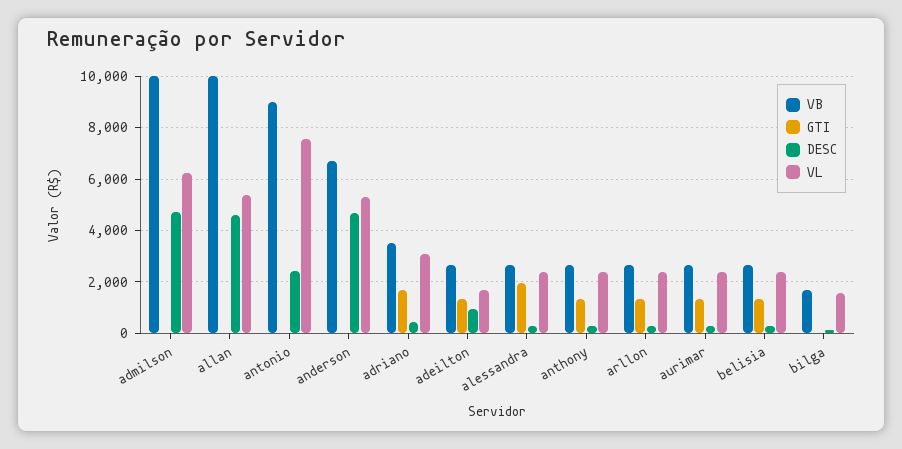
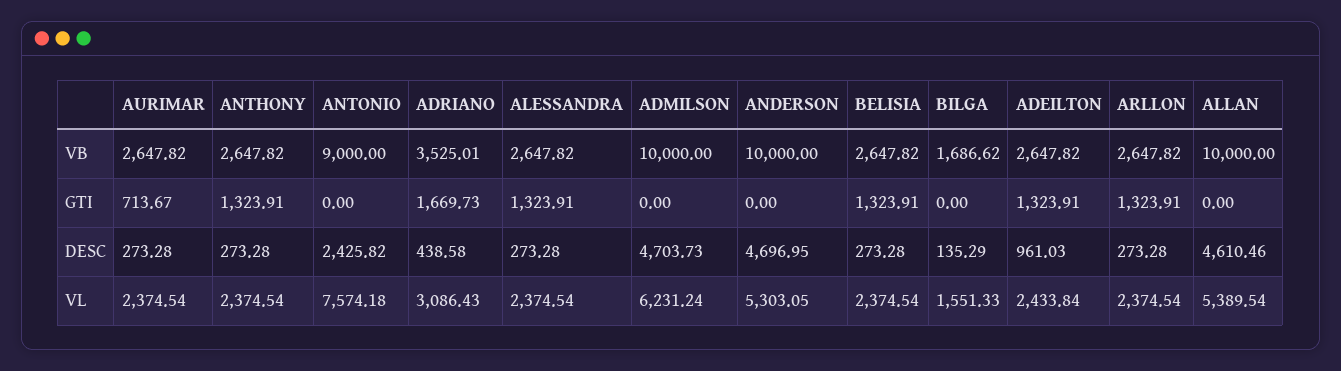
  {
    "VB": {
      "admilson": 10000,
      "allan": 10000,
      "antonio": 9000,
-     "anderson": 6750,
+     "anderson": 10000,
      "adriano": 3525.01,
      "adeilton": 2647.82,
      "alessandra": 2647.82,
      "anthony": 2647.82,
      "arllon": 2647.82,
      "aurimar": 2647.82,
      "belisia": 2647.82,
      "bilga": 1686.62
    },
    "GTI": {
      "admilson": 0,
      "allan": 0,
      "antonio": 0,
      "anderson": 0,
      "adriano": 1669.73,
      "adeilton": 1323.91,
-     "alessandra": 2000,
+     "alessandra": 1323.91,
      "anthony": 1323.91,
      "arllon": 1323.91,
-     "aurimar": 1250,
+     "aurimar": 713.67,
      "belisia": 1323.91,
      "bilga": 0
    },
    "DESC": {
      "admilson": 4703.73,
      "allan": 4610.46,
      "antonio": 2425.82,
      "anderson": 4696.95,
      "adriano": 438.58,
      "adeilton": 961.03,
      "alessandra": 273.28,
      "anthony": 273.28,
      "arllon": 273.28,
      "aurimar": 273.28,
      "belisia": 273.28,
      "bilga": 135.29
    },
    "VL": {
      "admilson": 6231.24,
      "allan": 5389.54,
      "antonio": 7574.18,
      "anderson": 5303.05,
      "adriano": 3086.43,
-     "adeilton": 1750,
+     "adeilton": 2433.84,
      "alessandra": 2374.54,
      "anthony": 2374.54,
      "arllon": 2374.54,
      "aurimar": 2374.54,
      "belisia": 2374.54,
      "bilga": 1551.33
    }
  }

